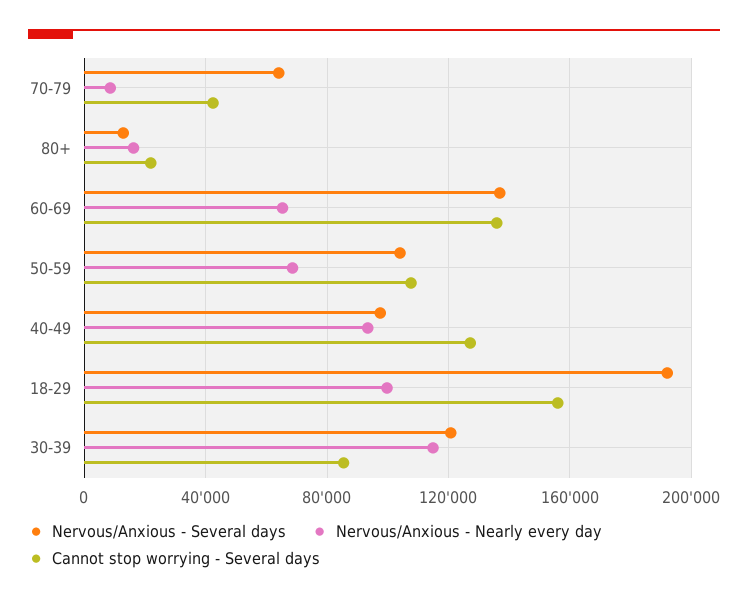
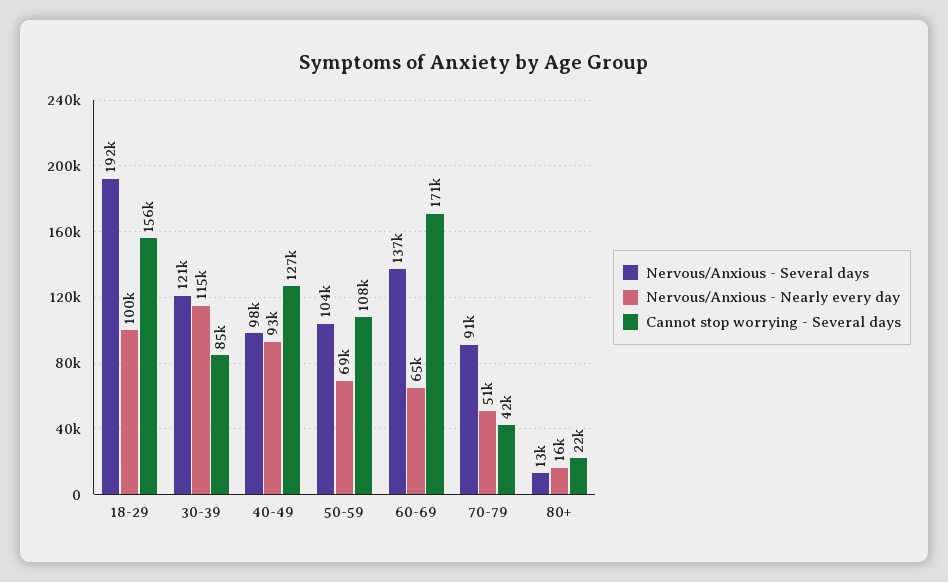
  {
    "Nervous/Anxious - Several days": {
-     "70-79": 65000,
+     "70-79": 91000,
      "80+": 13000,
      "60-69": 137000,
      "50-59": 104000,
      "40-49": 98000,
      "18-29": 192000,
      "30-39": 121000
    },
    "Nervous/Anxious - Nearly every day": {
-     "70-79": 10000,
+     "70-79": 51000,
      "80+": 16000,
      "60-69": 65000,
      "50-59": 69000,
      "40-49": 93000,
      "18-29": 100000,
      "30-39": 115000
    },
    "Cannot stop worrying - Several days": {
      "70-79": 42000,
      "80+": 22000,
-     "60-69": 135000,
+     "60-69": 171000,
      "50-59": 108000,
      "40-49": 127000,
      "18-29": 156000,
      "30-39": 85000
    }
  }

